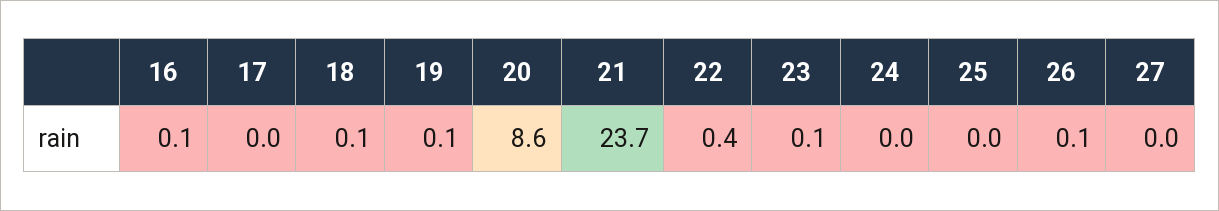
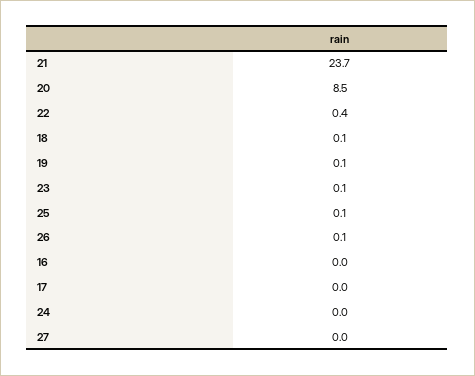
  {
-   "16": 0.1,
+   "16": 0,
    "17": 0,
    "18": 0.1,
    "19": 0.1,
-   "20": 8.6,
+   "20": 8.5,
    "21": 23.7,
    "22": 0.4,
    "23": 0.1,
    "24": 0,
-   "25": 0,
+   "25": 0.1,
    "26": 0.1,
    "27": 0
  }

